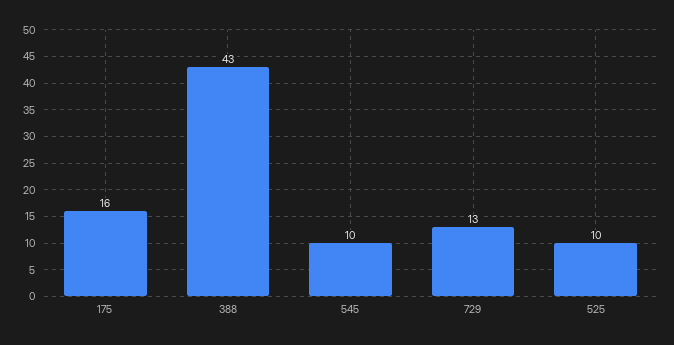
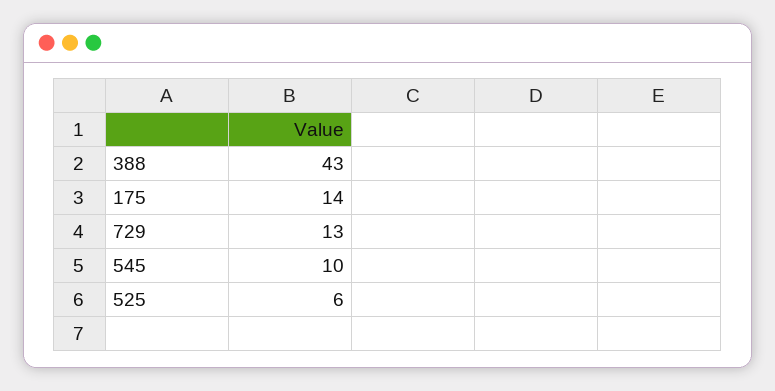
  {
-   "175": 16,
+   "175": 14,
    "388": 43,
    "545": 10,
    "729": 13,
-   "525": 10
+   "525": 6
  }

